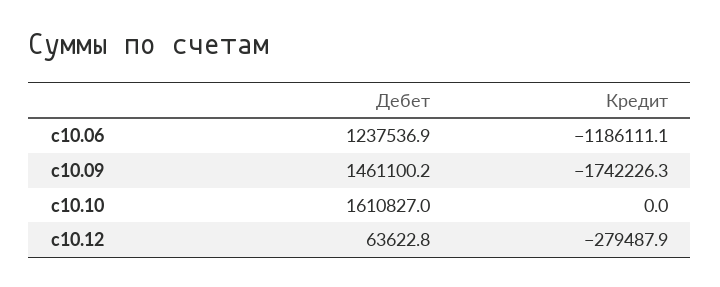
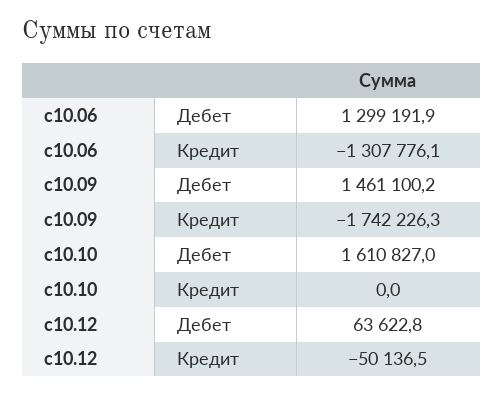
  {
    "Дебет": {
-     "с10.06": 1237536.9,
+     "с10.06": 1299191.9,
      "с10.09": 1461100.2,
      "с10.10": 1610827,
      "с10.12": 63622.8
    },
    "Кредит": {
-     "с10.06": -1186111.1,
+     "с10.06": -1307776.1,
      "с10.09": -1742226.3,
      "с10.10": 0,
-     "с10.12": -279487.9
+     "с10.12": -50136.5
    }
  }

